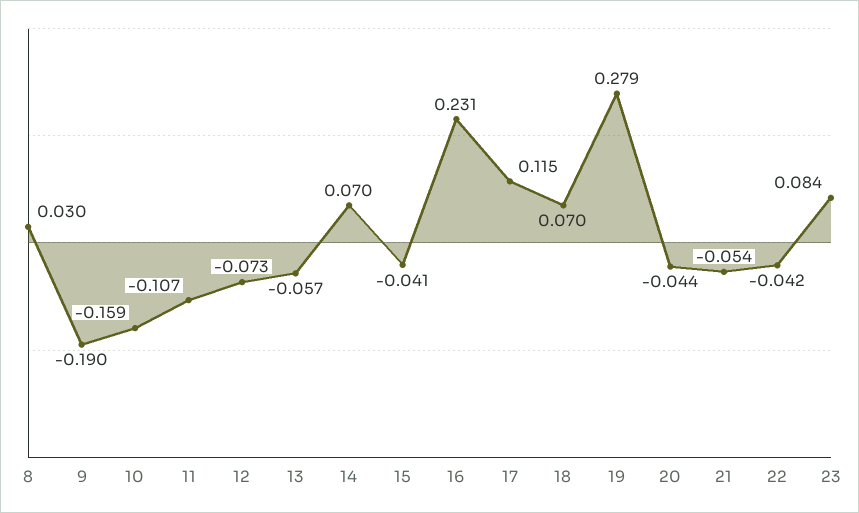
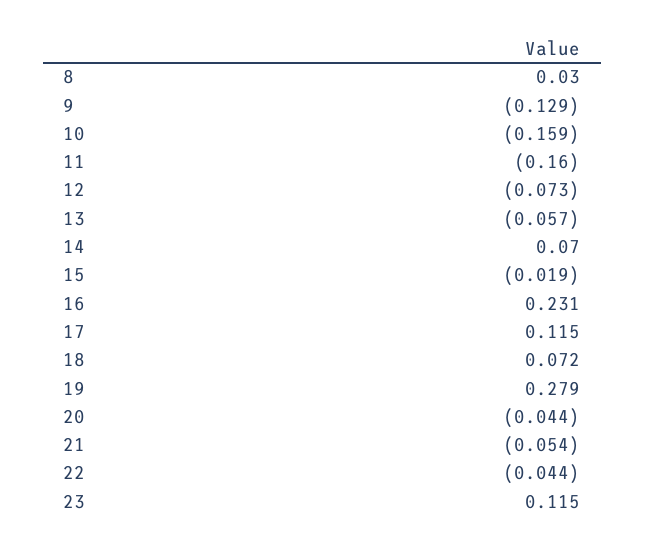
  {
    "8": 0.03,
-   "9": -0.19,
+   "9": -0.129,
    "10": -0.159,
-   "11": -0.107,
+   "11": -0.16,
    "12": -0.073,
    "13": -0.057,
    "14": 0.07,
-   "15": -0.041,
+   "15": -0.019,
    "16": 0.231,
    "17": 0.115,
-   "18": 0.07,
+   "18": 0.072,
    "19": 0.279,
    "20": -0.044,
    "21": -0.054,
-   "22": -0.042,
+   "22": -0.044,
-   "23": 0.084
+   "23": 0.115
  }

